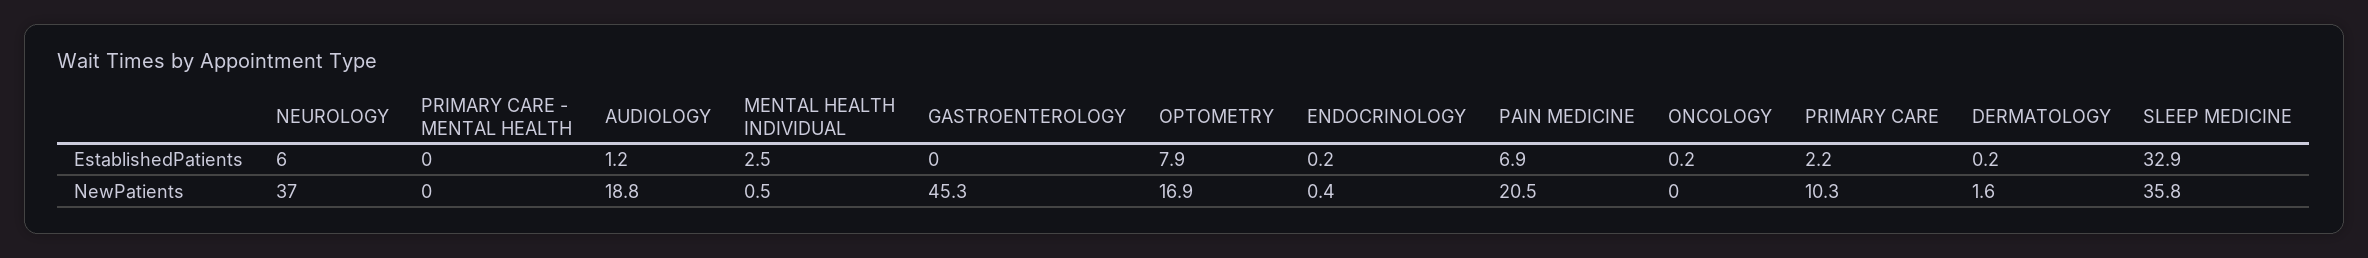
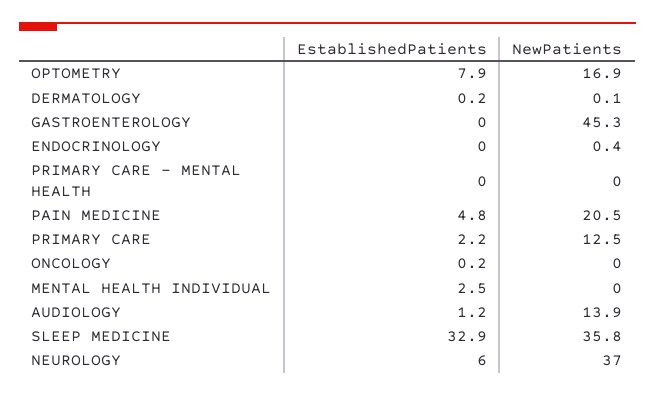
  {
    "NEUROLOGY": {
      "EstablishedPatients": 6,
      "NewPatients": 37
    },
    "PRIMARY CARE - MENTAL HEALTH": {
      "EstablishedPatients": 0,
      "NewPatients": 0
    },
    "AUDIOLOGY": {
      "EstablishedPatients": 1.2,
-     "NewPatients": 18.8
+     "NewPatients": 13.9
    },
    "MENTAL HEALTH INDIVIDUAL": {
      "EstablishedPatients": 2.5,
-     "NewPatients": 0.5
+     "NewPatients": 0
    },
    "GASTROENTEROLOGY": {
      "EstablishedPatients": 0,
      "NewPatients": 45.3
    },
    "OPTOMETRY": {
      "EstablishedPatients": 7.9,
      "NewPatients": 16.9
    },
    "ENDOCRINOLOGY": {
-     "EstablishedPatients": 0.2,
+     "EstablishedPatients": 0,
      "NewPatients": 0.4
    },
    "PAIN MEDICINE": {
-     "EstablishedPatients": 6.9,
+     "EstablishedPatients": 4.8,
      "NewPatients": 20.5
    },
    "ONCOLOGY": {
      "EstablishedPatients": 0.2,
      "NewPatients": 0
    },
    "PRIMARY CARE": {
      "EstablishedPatients": 2.2,
-     "NewPatients": 10.3
+     "NewPatients": 12.5
    },
    "DERMATOLOGY": {
      "EstablishedPatients": 0.2,
-     "NewPatients": 1.6
+     "NewPatients": 0.1
    },
    "SLEEP MEDICINE": {
      "EstablishedPatients": 32.9,
      "NewPatients": 35.8
    }
  }

